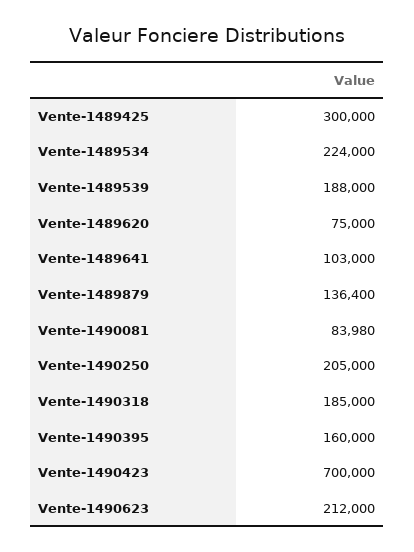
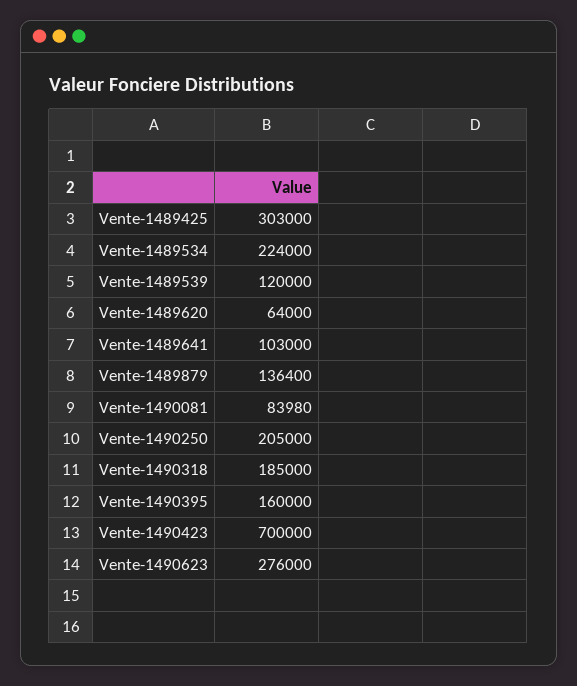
  {
-   "Vente-1489425": 300000,
+   "Vente-1489425": 303000,
    "Vente-1489534": 224000,
-   "Vente-1489539": 188000,
+   "Vente-1489539": 120000,
-   "Vente-1489620": 75000,
+   "Vente-1489620": 64000,
    "Vente-1489641": 103000,
    "Vente-1489879": 136400,
    "Vente-1490081": 83980,
    "Vente-1490250": 205000,
    "Vente-1490318": 185000,
    "Vente-1490395": 160000,
    "Vente-1490423": 700000,
-   "Vente-1490623": 212000
+   "Vente-1490623": 276000
  }

